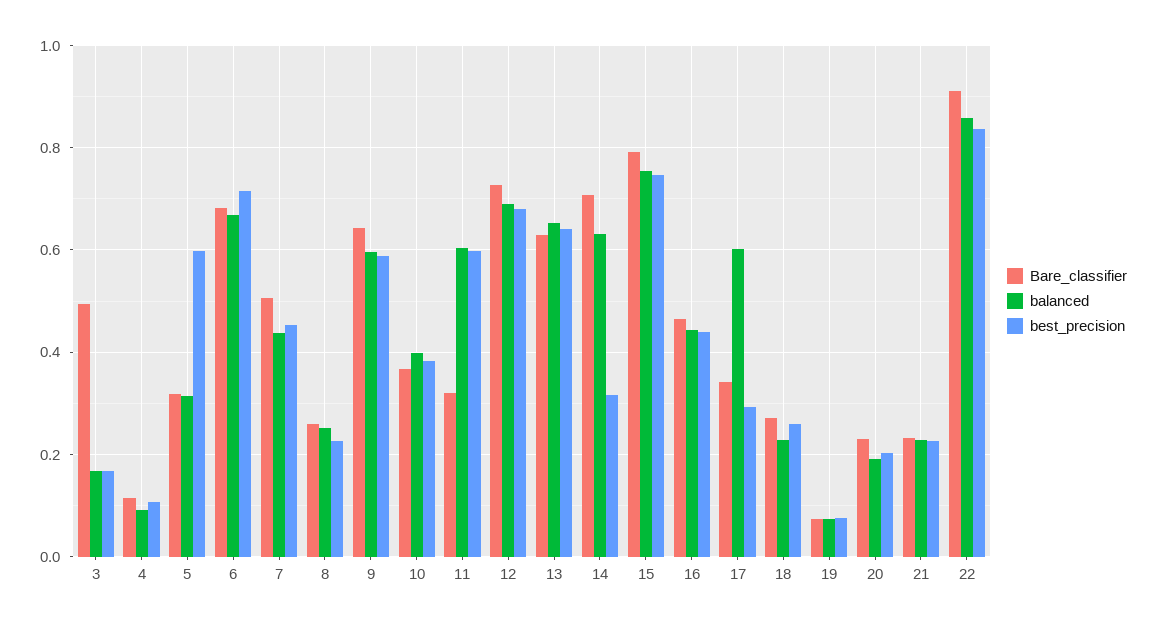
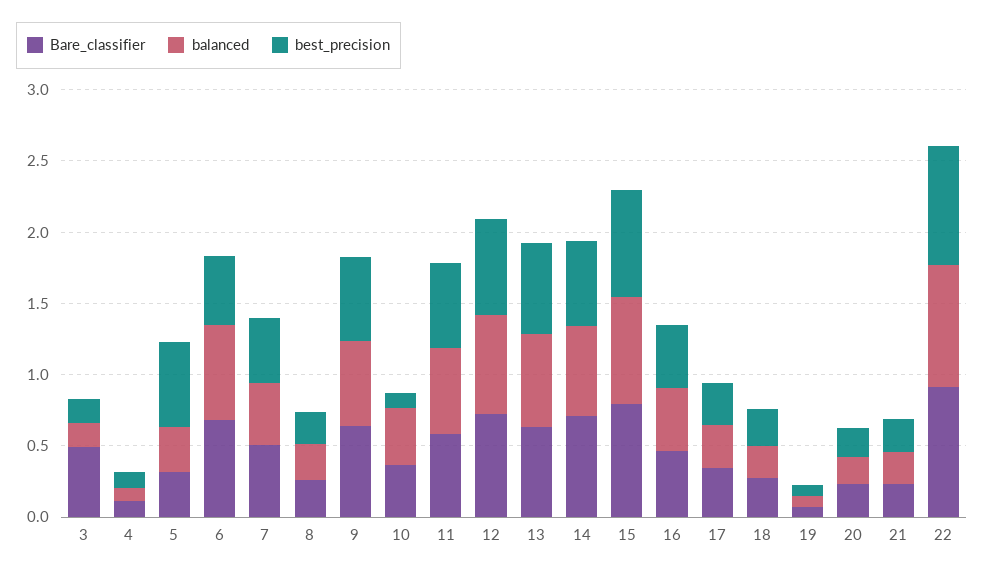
  {
    "Bare_classifier": {
      "3": 0.5,
      "4": 0.12,
      "5": 0.32,
      "6": 0.68,
      "7": 0.5,
      "8": 0.26,
      "9": 0.64,
      "10": 0.36,
-     "11": 0.32,
+     "11": 0.6,
      "12": 0.72,
      "13": 0.62,
      "14": 0.7,
      "15": 0.8,
      "16": 0.46,
      "17": 0.34,
      "18": 0.28,
      "19": 0.08,
      "20": 0.22,
      "21": 0.24,
      "22": 0.92
    },
    "balanced": {
      "3": 0.16,
      "4": 0.1,
      "5": 0.32,
      "6": 0.66,
      "7": 0.44,
      "8": 0.26,
      "9": 0.6,
      "10": 0.4,
      "11": 0.6,
      "12": 0.68,
      "13": 0.66,
      "14": 0.64,
      "15": 0.76,
      "16": 0.44,
-     "17": 0.6,
+     "17": 0.3,
      "18": 0.22,
      "19": 0.08,
      "20": 0.2,
      "21": 0.22,
      "22": 0.86
    },
    "best_precision": {
      "3": 0.16,
      "4": 0.1,
      "5": 0.6,
-     "6": 0.72,
+     "6": 0.5,
      "7": 0.46,
      "8": 0.22,
      "9": 0.58,
-     "10": 0.38,
+     "10": 0.1,
      "11": 0.6,
      "12": 0.68,
      "13": 0.64,
-     "14": 0.32,
+     "14": 0.6,
      "15": 0.74,
      "16": 0.44,
      "17": 0.3,
      "18": 0.26,
      "19": 0.08,
      "20": 0.2,
      "21": 0.22,
      "22": 0.84
    }
  }

